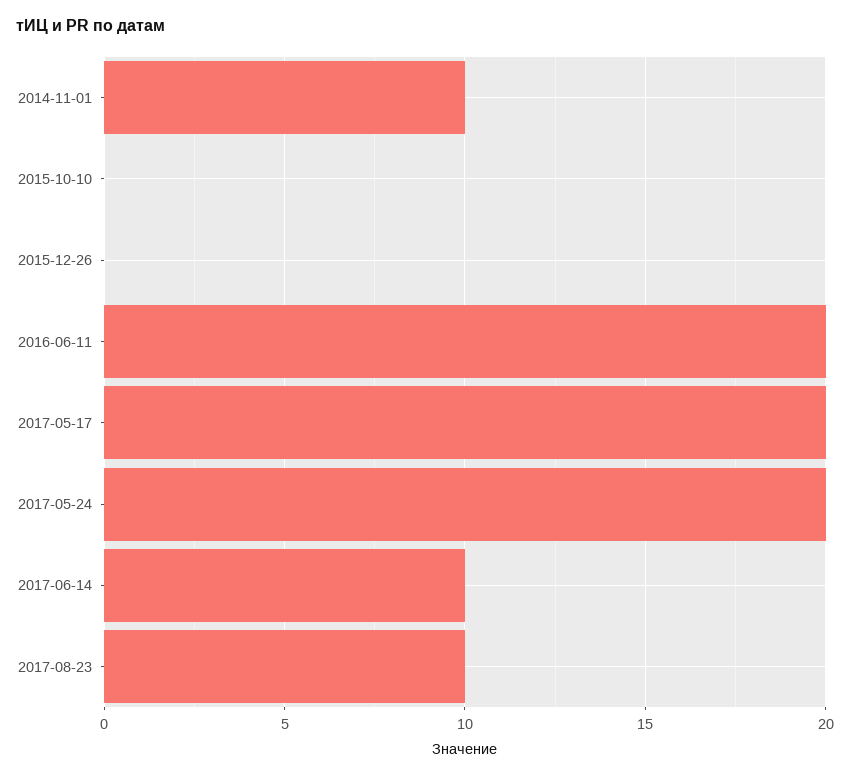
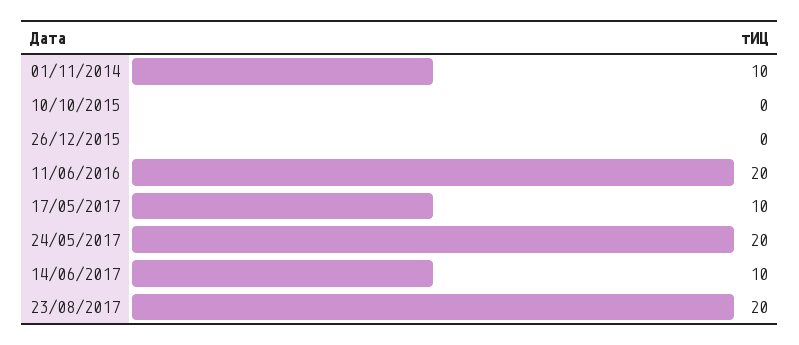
  {
    "2014-11-01": 10,
    "2015-10-10": 0,
    "2015-12-26": 0,
    "2016-06-11": 20,
-   "2017-05-17": 20,
+   "2017-05-17": 10,
    "2017-05-24": 20,
    "2017-06-14": 10,
-   "2017-08-23": 10
+   "2017-08-23": 20
  }

